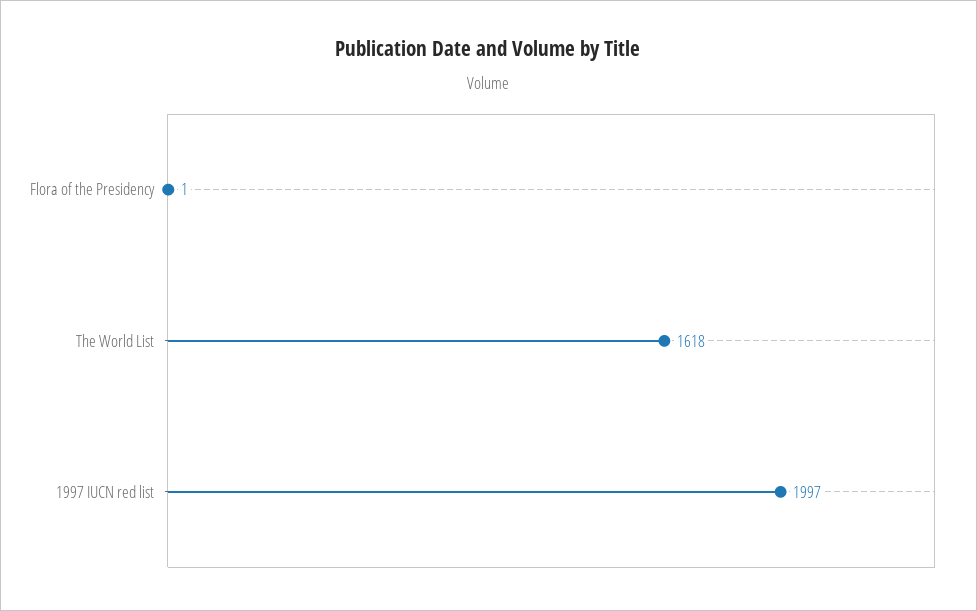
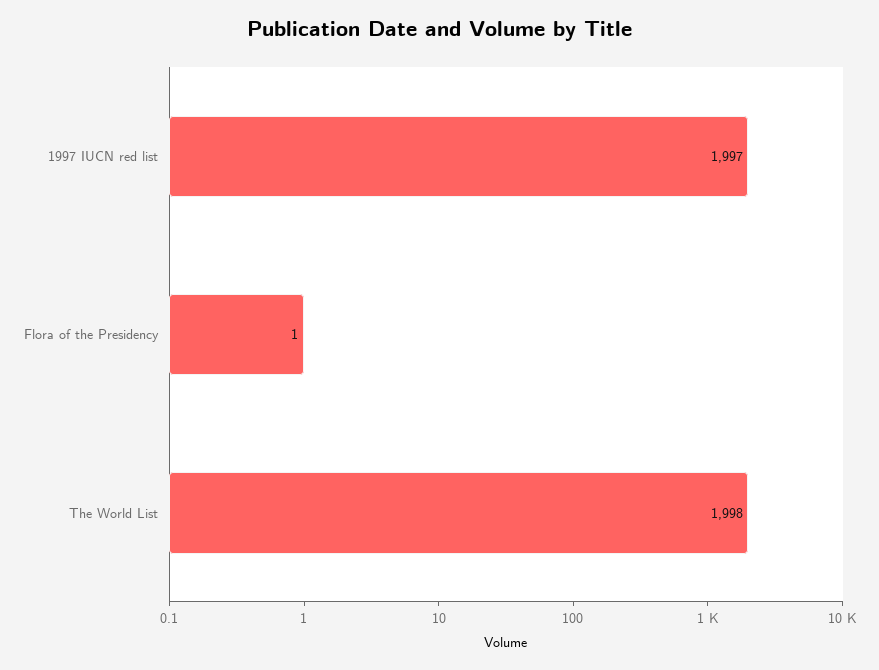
  {
    "Flora of the Presidency": 1,
-   "The World List": 1618,
+   "The World List": 1998,
    "1997 IUCN red list": 1997
  }

